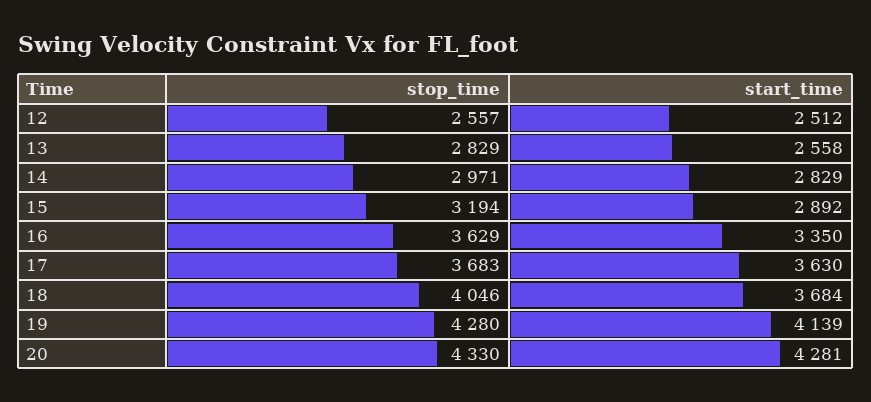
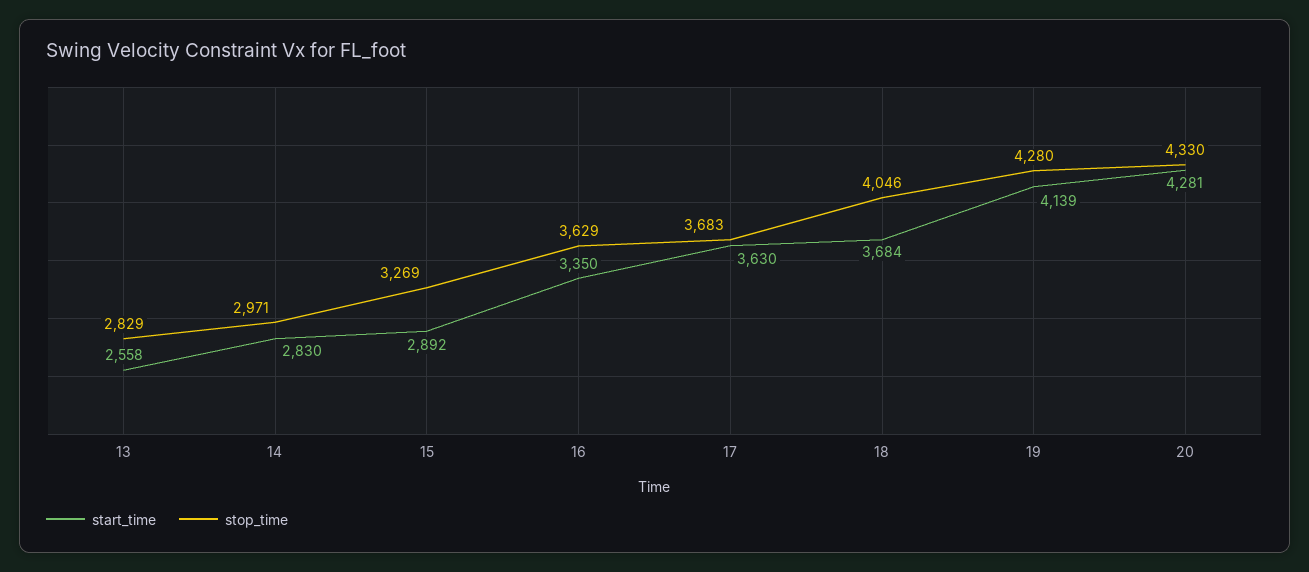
  {
    "stop_time": {
-     "12": 2557,
      "13": 2829,
      "14": 2971,
-     "15": 3194,
+     "15": 3269,
      "16": 3629,
      "17": 3683,
      "18": 4046,
      "19": 4280,
      "20": 4330
    },
    "start_time": {
-     "12": 2512,
      "13": 2558,
-     "14": 2829,
+     "14": 2830,
      "15": 2892,
      "16": 3350,
      "17": 3630,
      "18": 3684,
      "19": 4139,
      "20": 4281
    }
  }

